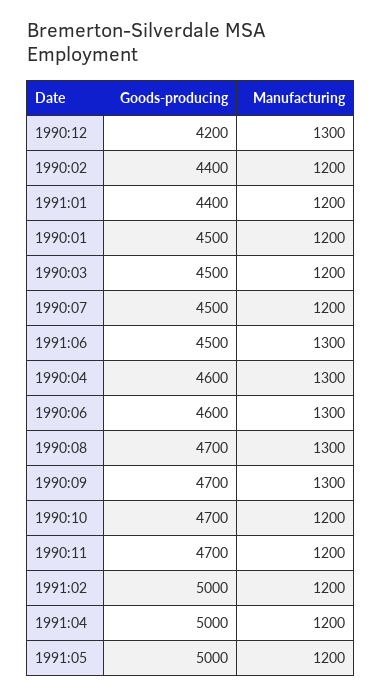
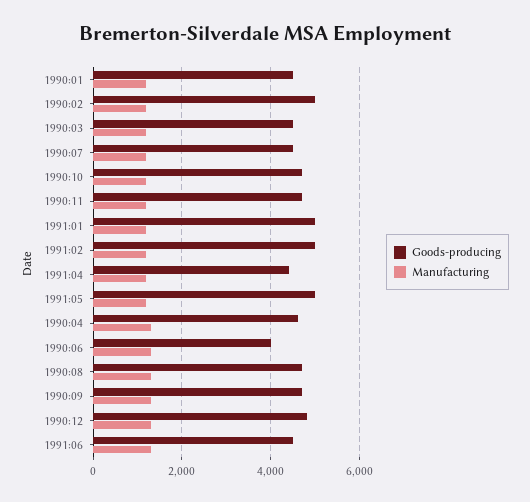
  {
    "Goods-producing": {
-     "1990:12": 4200,
+     "1990:12": 4800,
-     "1990:02": 4400,
+     "1990:02": 5000,
-     "1991:01": 4400,
+     "1991:01": 5000,
      "1990:01": 4500,
      "1990:03": 4500,
      "1990:07": 4500,
      "1991:06": 4500,
      "1990:04": 4600,
-     "1990:06": 4600,
+     "1990:06": 4000,
      "1990:08": 4700,
      "1990:09": 4700,
      "1990:10": 4700,
      "1990:11": 4700,
      "1991:02": 5000,
-     "1991:04": 5000,
+     "1991:04": 4400,
      "1991:05": 5000
    },
    "Manufacturing": {
      "1990:12": 1300,
      "1990:02": 1200,
      "1991:01": 1200,
      "1990:01": 1200,
      "1990:03": 1200,
      "1990:07": 1200,
      "1991:06": 1300,
      "1990:04": 1300,
      "1990:06": 1300,
      "1990:08": 1300,
      "1990:09": 1300,
      "1990:10": 1200,
      "1990:11": 1200,
      "1991:02": 1200,
      "1991:04": 1200,
      "1991:05": 1200
    }
  }

